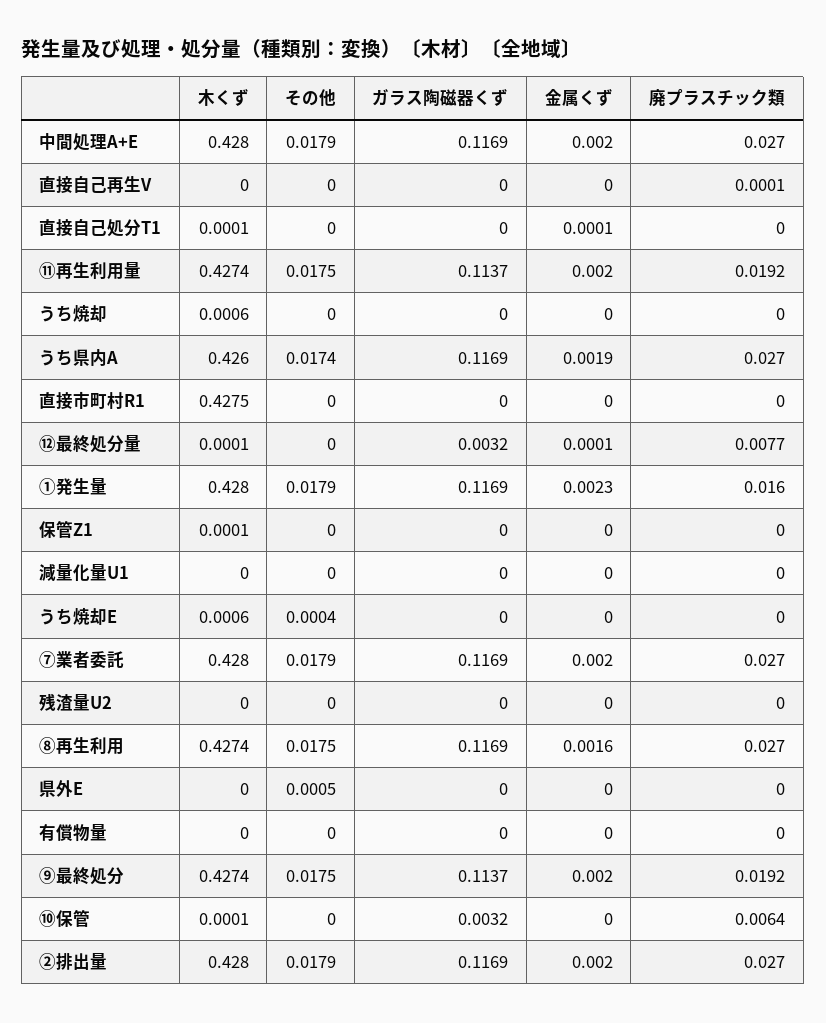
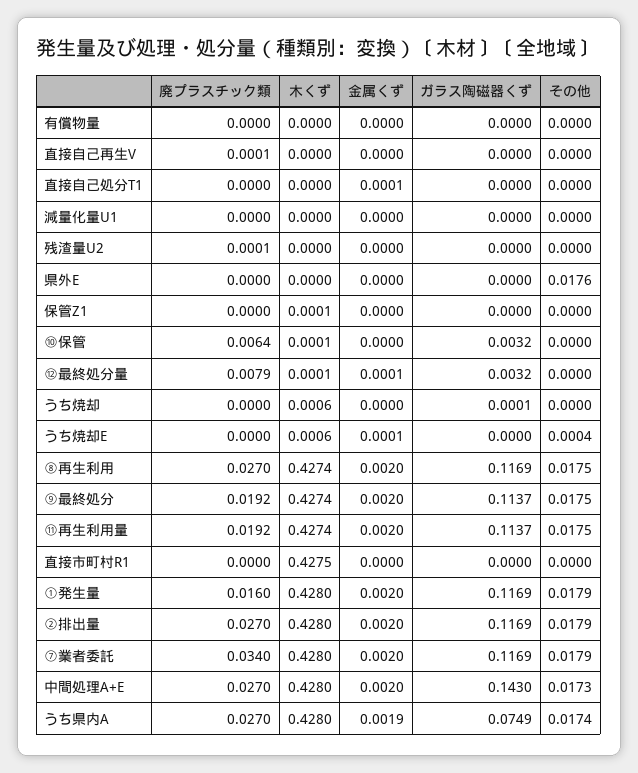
  {
    "木くず": {
      "中間処理A+E": 0.428,
      "直接自己再生V": 0,
-     "直接自己処分T1": 0.0001,
+     "直接自己処分T1": 0,
      "⑪再生利用量": 0.4274,
      "うち焼却": 0.0006,
-     "うち県内A": 0.426,
+     "うち県内A": 0.428,
      "直接市町村R1": 0.4275,
      "⑫最終処分量": 0.0001,
      "①発生量": 0.428,
      "保管Z1": 0.0001,
      "減量化量U1": 0,
      "うち焼却E": 0.0006,
      "⑦業者委託": 0.428,
      "残渣量U2": 0,
      "⑧再生利用": 0.4274,
      "県外E": 0,
      "有償物量": 0,
      "⑨最終処分": 0.4274,
      "⑩保管": 0.0001,
      "②排出量": 0.428
    },
    "その他": {
-     "中間処理A+E": 0.0179,
+     "中間処理A+E": 0.0173,
      "直接自己再生V": 0,
      "直接自己処分T1": 0,
      "⑪再生利用量": 0.0175,
      "うち焼却": 0,
      "うち県内A": 0.0174,
      "直接市町村R1": 0,
      "⑫最終処分量": 0,
      "①発生量": 0.0179,
      "保管Z1": 0,
      "減量化量U1": 0,
      "うち焼却E": 0.0004,
      "⑦業者委託": 0.0179,
      "残渣量U2": 0,
      "⑧再生利用": 0.0175,
-     "県外E": 0.0005,
+     "県外E": 0.0176,
      "有償物量": 0,
      "⑨最終処分": 0.0175,
      "⑩保管": 0,
      "②排出量": 0.0179
    },
    "ガラス陶磁器くず": {
-     "中間処理A+E": 0.1169,
+     "中間処理A+E": 0.143,
      "直接自己再生V": 0,
      "直接自己処分T1": 0,
      "⑪再生利用量": 0.1137,
-     "うち焼却": 0,
+     "うち焼却": 0.0001,
-     "うち県内A": 0.1169,
+     "うち県内A": 0.0749,
      "直接市町村R1": 0,
      "⑫最終処分量": 0.0032,
      "①発生量": 0.1169,
      "保管Z1": 0,
      "減量化量U1": 0,
      "うち焼却E": 0,
      "⑦業者委託": 0.1169,
      "残渣量U2": 0,
      "⑧再生利用": 0.1169,
      "県外E": 0,
      "有償物量": 0,
      "⑨最終処分": 0.1137,
      "⑩保管": 0.0032,
      "②排出量": 0.1169
    },
    "金属くず": {
      "中間処理A+E": 0.002,
      "直接自己再生V": 0,
      "直接自己処分T1": 0.0001,
      "⑪再生利用量": 0.002,
      "うち焼却": 0,
      "うち県内A": 0.0019,
      "直接市町村R1": 0,
      "⑫最終処分量": 0.0001,
-     "①発生量": 0.0023,
+     "①発生量": 0.002,
      "保管Z1": 0,
      "減量化量U1": 0,
-     "うち焼却E": 0,
+     "うち焼却E": 0.0001,
      "⑦業者委託": 0.002,
      "残渣量U2": 0,
-     "⑧再生利用": 0.0016,
+     "⑧再生利用": 0.002,
      "県外E": 0,
      "有償物量": 0,
      "⑨最終処分": 0.002,
      "⑩保管": 0,
      "②排出量": 0.002
    },
    "廃プラスチック類": {
      "中間処理A+E": 0.027,
      "直接自己再生V": 0.0001,
      "直接自己処分T1": 0,
      "⑪再生利用量": 0.0192,
      "うち焼却": 0,
      "うち県内A": 0.027,
      "直接市町村R1": 0,
-     "⑫最終処分量": 0.0077,
+     "⑫最終処分量": 0.0079,
      "①発生量": 0.016,
      "保管Z1": 0,
      "減量化量U1": 0,
      "うち焼却E": 0,
-     "⑦業者委託": 0.027,
+     "⑦業者委託": 0.034,
-     "残渣量U2": 0,
+     "残渣量U2": 0.0001,
      "⑧再生利用": 0.027,
      "県外E": 0,
      "有償物量": 0,
      "⑨最終処分": 0.0192,
      "⑩保管": 0.0064,
      "②排出量": 0.027
    }
  }

